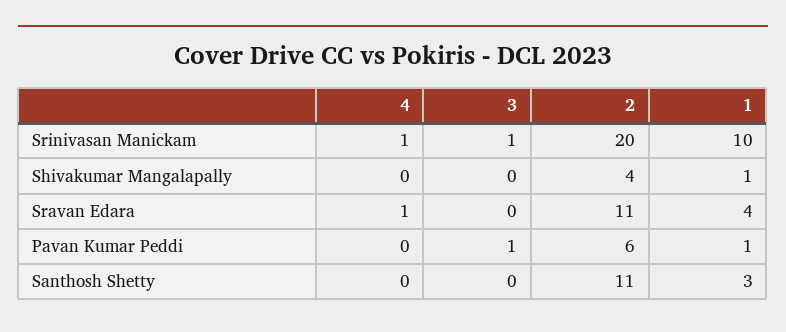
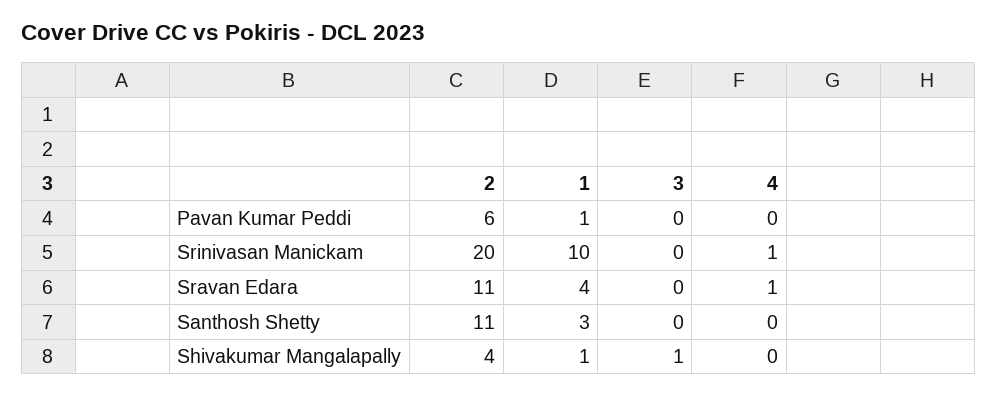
  {
    "4": {
      "Srinivasan Manickam": 1,
      "Shivakumar Mangalapally": 0,
      "Sravan Edara": 1,
      "Pavan Kumar Peddi": 0,
      "Santhosh Shetty": 0
    },
    "3": {
-     "Srinivasan Manickam": 1,
+     "Srinivasan Manickam": 0,
-     "Shivakumar Mangalapally": 0,
+     "Shivakumar Mangalapally": 1,
      "Sravan Edara": 0,
-     "Pavan Kumar Peddi": 1,
+     "Pavan Kumar Peddi": 0,
      "Santhosh Shetty": 0
    },
    "2": {
      "Srinivasan Manickam": 20,
      "Shivakumar Mangalapally": 4,
      "Sravan Edara": 11,
      "Pavan Kumar Peddi": 6,
      "Santhosh Shetty": 11
    },
    "1": {
      "Srinivasan Manickam": 10,
      "Shivakumar Mangalapally": 1,
      "Sravan Edara": 4,
      "Pavan Kumar Peddi": 1,
      "Santhosh Shetty": 3
    }
  }

